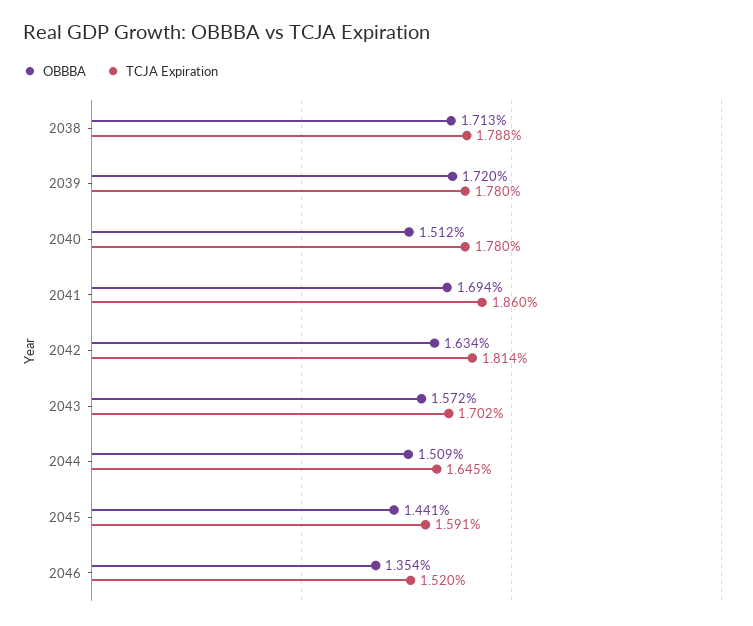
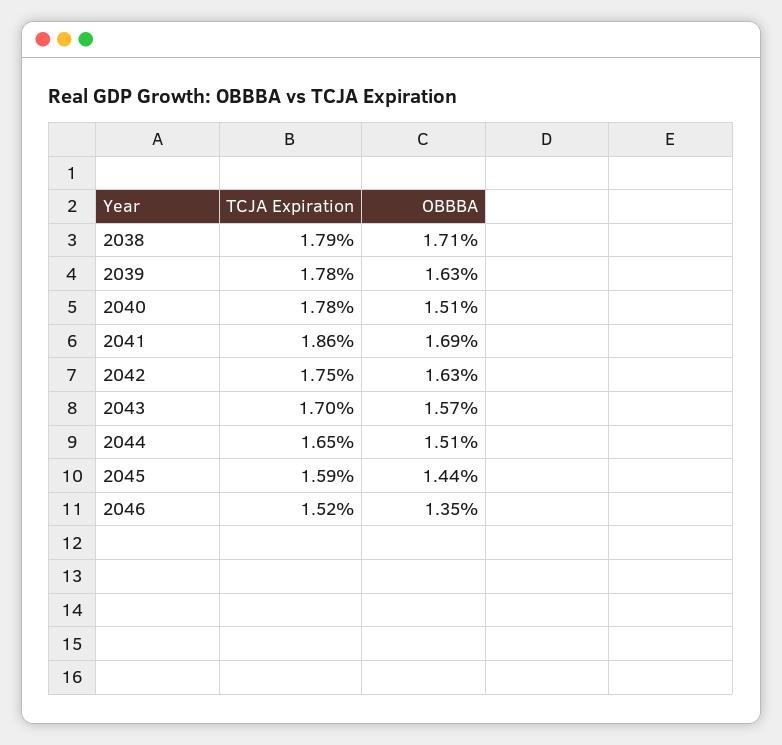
  {
    "OBBBA": {
      "2038": 1.713,
-     "2039": 1.72,
+     "2039": 1.63,
      "2040": 1.512,
      "2041": 1.694,
      "2042": 1.634,
      "2043": 1.572,
      "2044": 1.509,
      "2045": 1.441,
      "2046": 1.354
    },
    "TCJA Expiration": {
      "2038": 1.788,
      "2039": 1.78,
      "2040": 1.78,
      "2041": 1.86,
-     "2042": 1.814,
+     "2042": 1.75,
      "2043": 1.702,
      "2044": 1.645,
      "2045": 1.591,
      "2046": 1.52
    }
  }

